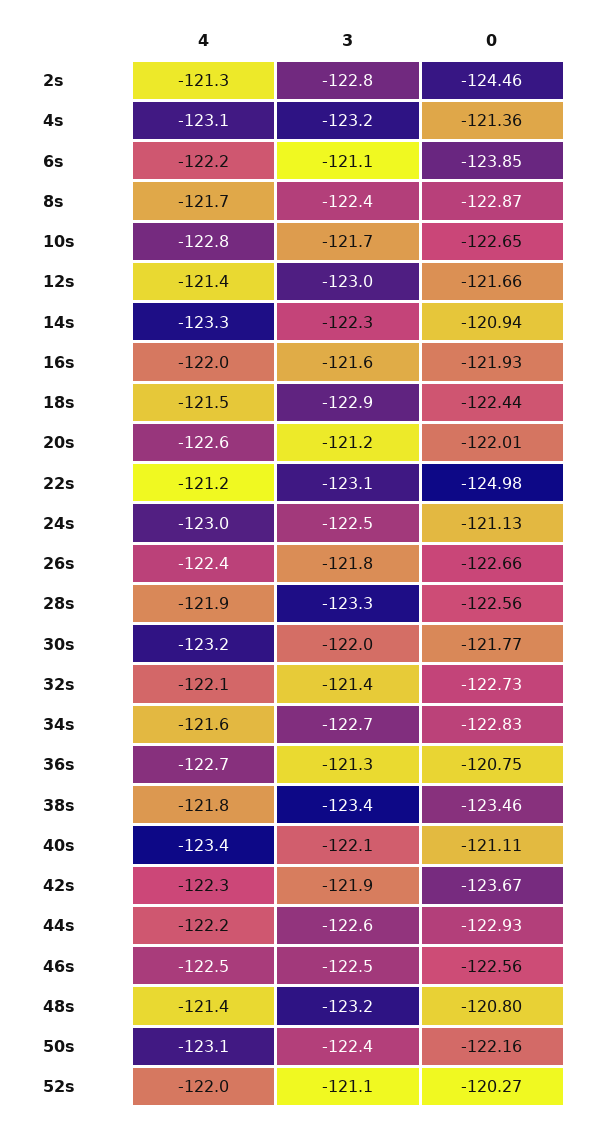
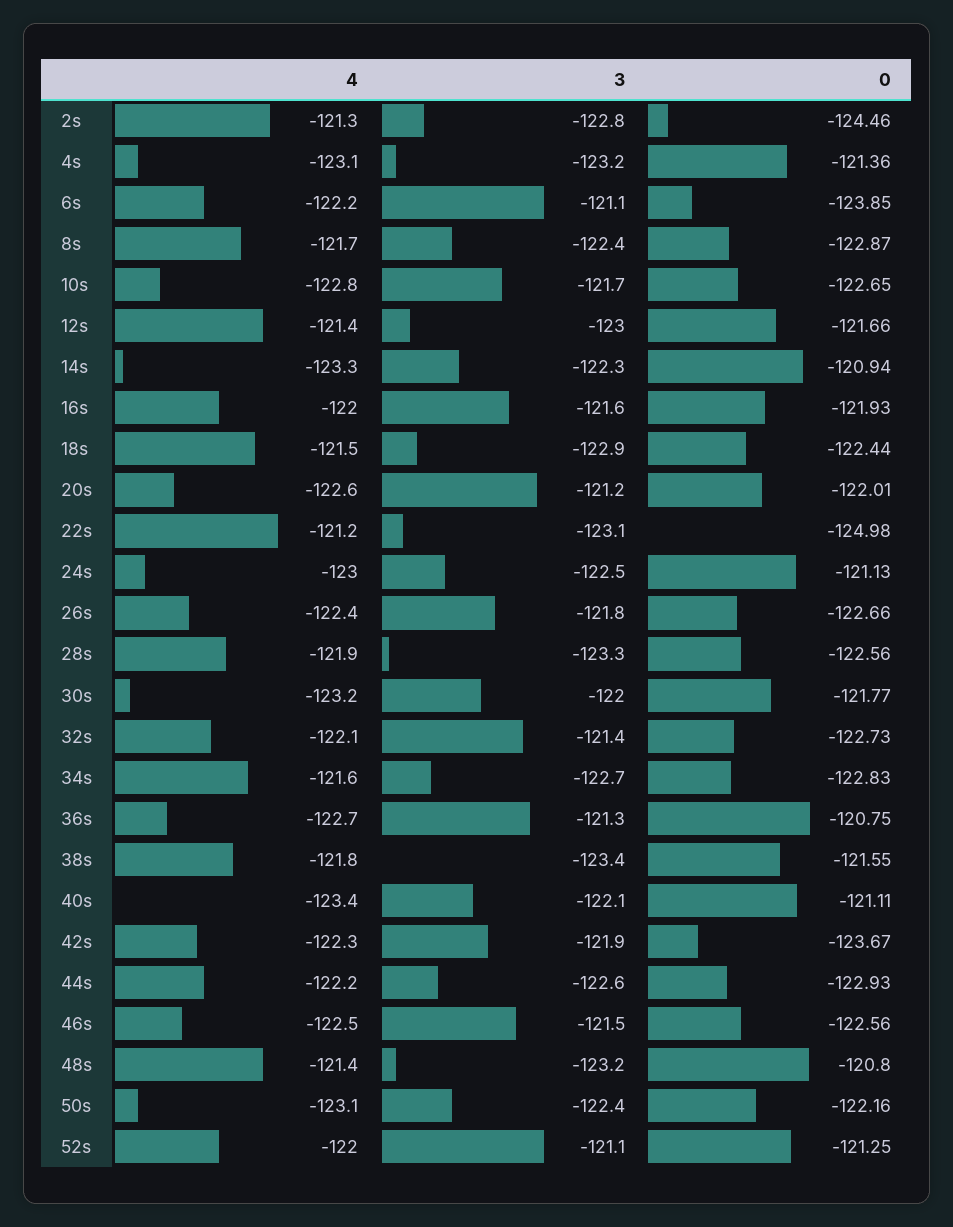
  {
    "4": {
      "2s": -121.3,
      "4s": -123.1,
      "6s": -122.2,
      "8s": -121.7,
      "10s": -122.8,
      "12s": -121.4,
      "14s": -123.3,
      "16s": -122,
      "18s": -121.5,
      "20s": -122.6,
      "22s": -121.2,
      "24s": -123,
      "26s": -122.4,
      "28s": -121.9,
      "30s": -123.2,
      "32s": -122.1,
      "34s": -121.6,
      "36s": -122.7,
      "38s": -121.8,
      "40s": -123.4,
      "42s": -122.3,
      "44s": -122.2,
      "46s": -122.5,
      "48s": -121.4,
      "50s": -123.1,
      "52s": -122
    },
    "3": {
      "2s": -122.8,
      "4s": -123.2,
      "6s": -121.1,
      "8s": -122.4,
      "10s": -121.7,
      "12s": -123,
      "14s": -122.3,
      "16s": -121.6,
      "18s": -122.9,
      "20s": -121.2,
      "22s": -123.1,
      "24s": -122.5,
      "26s": -121.8,
      "28s": -123.3,
      "30s": -122,
      "32s": -121.4,
      "34s": -122.7,
      "36s": -121.3,
      "38s": -123.4,
      "40s": -122.1,
      "42s": -121.9,
      "44s": -122.6,
-     "46s": -122.5,
+     "46s": -121.5,
      "48s": -123.2,
      "50s": -122.4,
      "52s": -121.1
    },
    "0": {
      "2s": -124.46,
      "4s": -121.36,
      "6s": -123.85,
      "8s": -122.87,
      "10s": -122.65,
      "12s": -121.66,
      "14s": -120.94,
      "16s": -121.93,
      "18s": -122.44,
      "20s": -122.01,
      "22s": -124.98,
      "24s": -121.13,
      "26s": -122.66,
      "28s": -122.56,
      "30s": -121.77,
      "32s": -122.73,
      "34s": -122.83,
      "36s": -120.75,
-     "38s": -123.46,
+     "38s": -121.55,
      "40s": -121.11,
      "42s": -123.67,
      "44s": -122.93,
      "46s": -122.56,
      "48s": -120.8,
      "50s": -122.16,
-     "52s": -120.27
+     "52s": -121.25
    }
  }

